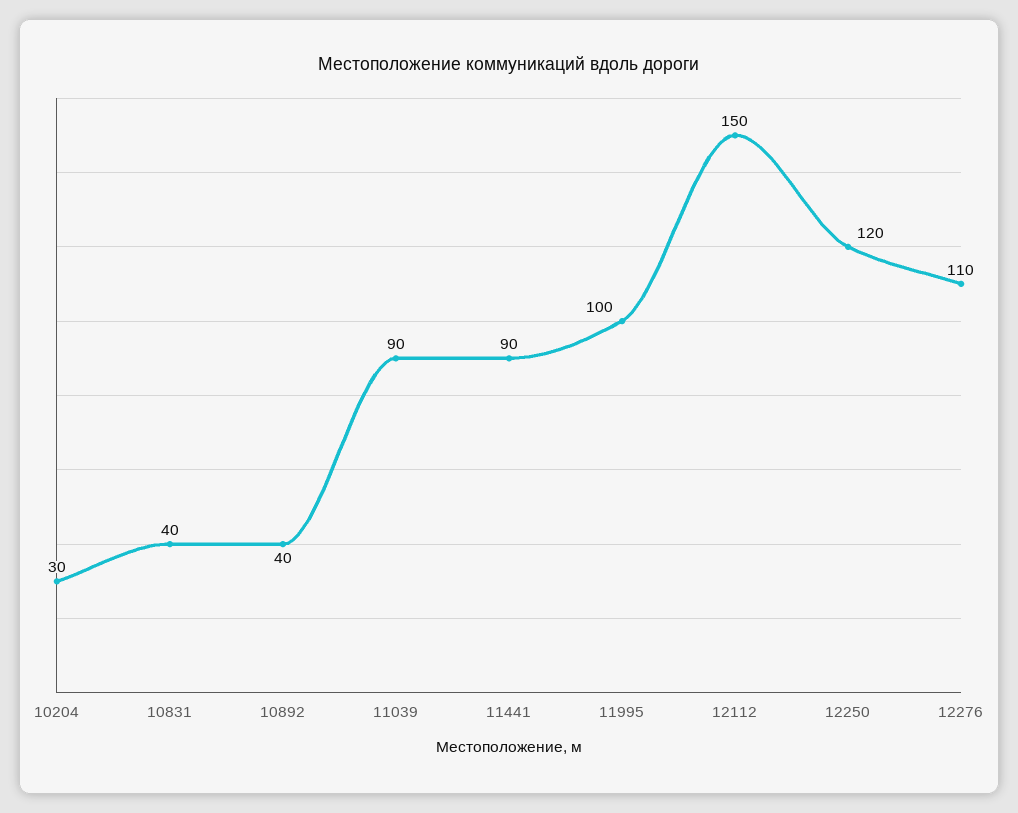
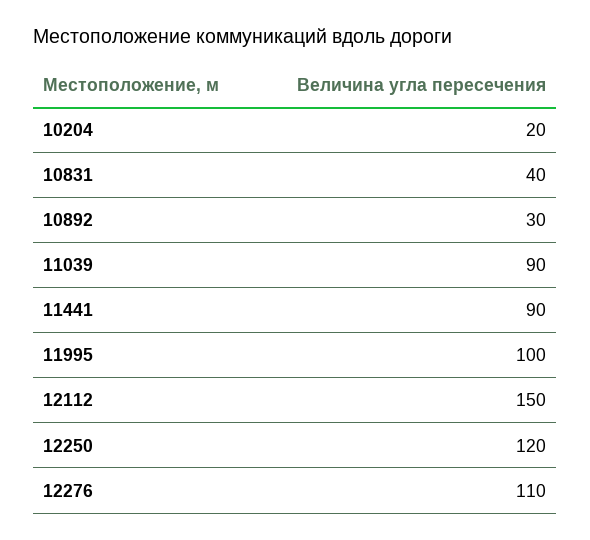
  {
-   "10204": 30,
+   "10204": 20,
    "10831": 40,
-   "10892": 40,
+   "10892": 30,
    "11039": 90,
    "11441": 90,
    "11995": 100,
    "12112": 150,
    "12250": 120,
    "12276": 110
  }

